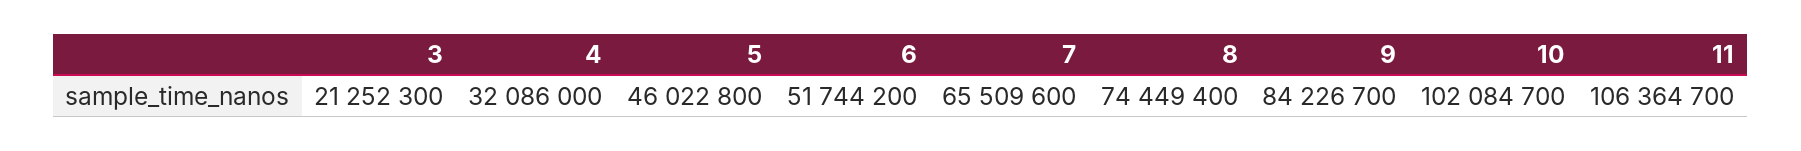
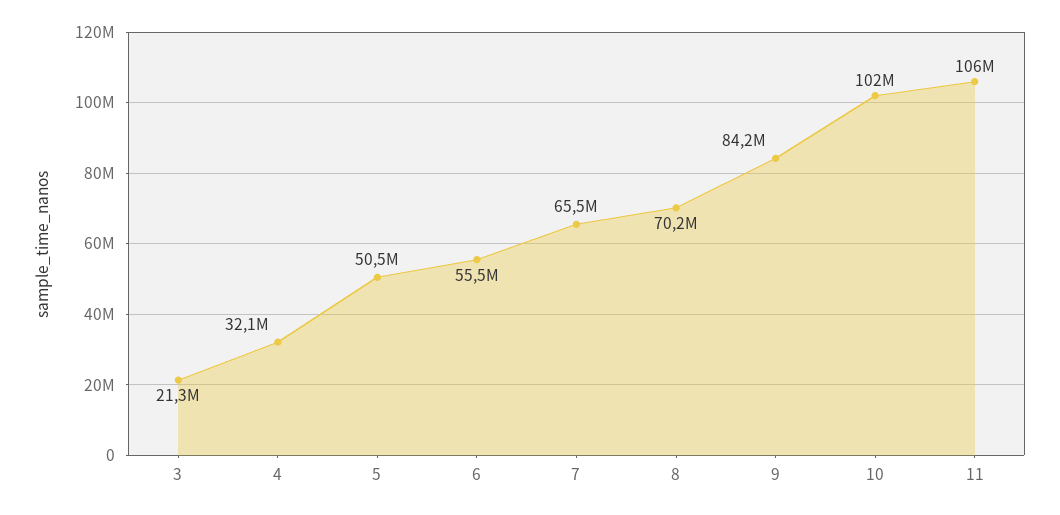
  {
    "3": 21252300,
    "4": 32086000,
-   "5": 46022800,
+   "5": 50500000,
-   "6": 51744200,
+   "6": 55500000,
    "7": 65509600,
-   "8": 74449400,
+   "8": 70200000,
    "9": 84226700,
    "10": 102084700,
    "11": 106364700
  }

